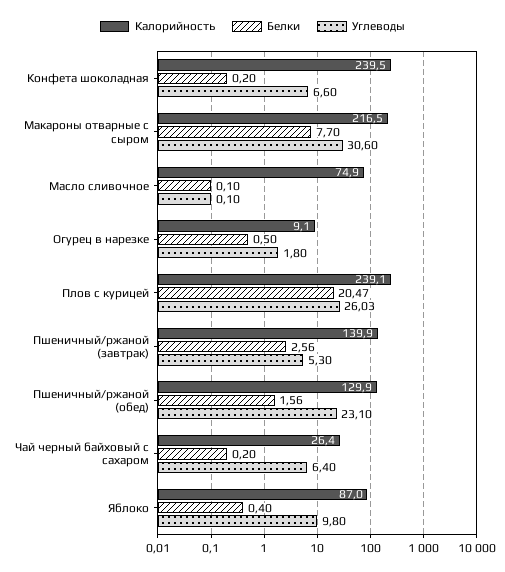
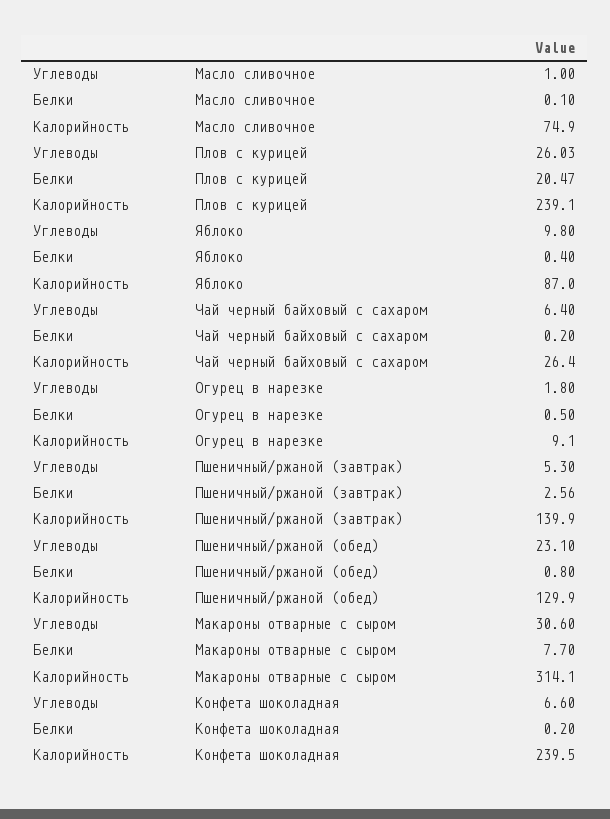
  {
    "Калорийность": {
      "Конфета шоколадная": 239.5,
-     "Макароны отварные с сыром": 216.5,
+     "Макароны отварные с сыром": 314.1,
      "Масло сливочное": 74.9,
      "Огурец в нарезке": 9.1,
      "Плов с курицей": 239.1,
      "Пшеничный/ржаной (завтрак)": 139.9,
      "Пшеничный/ржаной (обед)": 129.9,
      "Чай черный байховый с сахаром": 26.4,
      "Яблоко": 87
    },
    "Белки": {
      "Конфета шоколадная": 0.2,
      "Макароны отварные с сыром": 7.7,
      "Масло сливочное": 0.1,
      "Огурец в нарезке": 0.5,
      "Плов с курицей": 20.47,
      "Пшеничный/ржаной (завтрак)": 2.56,
-     "Пшеничный/ржаной (обед)": 1.56,
+     "Пшеничный/ржаной (обед)": 0.8,
      "Чай черный байховый с сахаром": 0.2,
      "Яблоко": 0.4
    },
    "Углеводы": {
      "Конфета шоколадная": 6.6,
      "Макароны отварные с сыром": 30.6,
-     "Масло сливочное": 0.1,
+     "Масло сливочное": 1,
      "Огурец в нарезке": 1.8,
      "Плов с курицей": 26.03,
      "Пшеничный/ржаной (завтрак)": 5.3,
      "Пшеничный/ржаной (обед)": 23.1,
      "Чай черный байховый с сахаром": 6.4,
      "Яблоко": 9.8
    }
  }

